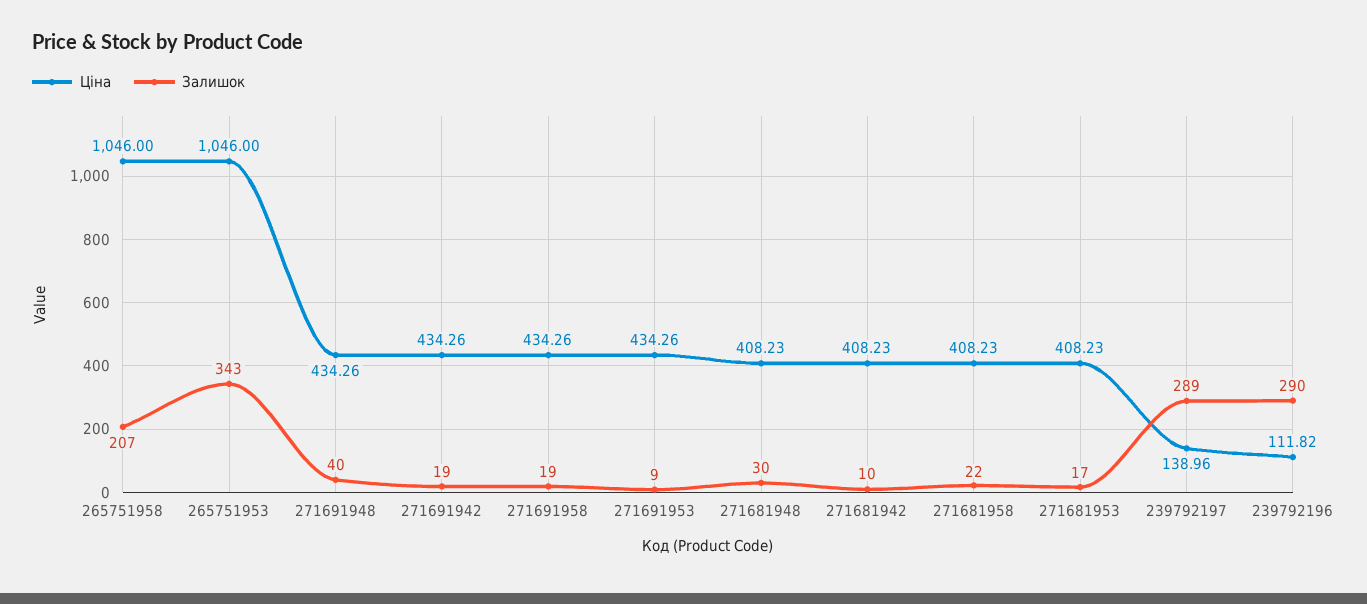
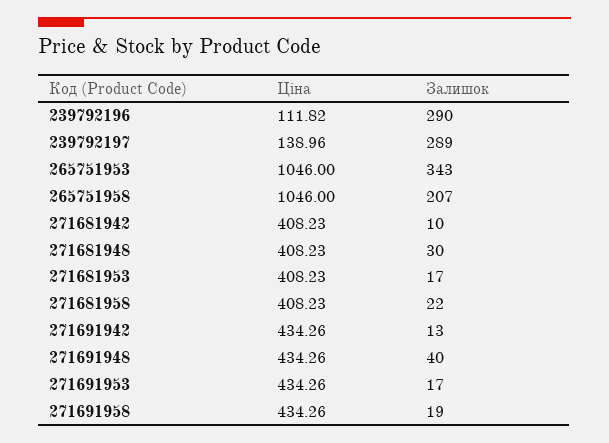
  {
    "Ціна": {
      "265751958": 1046,
      "265751953": 1046,
      "271691948": 434.26,
      "271691942": 434.26,
      "271691958": 434.26,
      "271691953": 434.26,
      "271681948": 408.23,
      "271681942": 408.23,
      "271681958": 408.23,
      "271681953": 408.23,
      "239792197": 138.96,
      "239792196": 111.82
    },
    "Залишок": {
      "265751958": 207,
      "265751953": 343,
      "271691948": 40,
-     "271691942": 19,
+     "271691942": 13,
      "271691958": 19,
-     "271691953": 9,
+     "271691953": 17,
      "271681948": 30,
      "271681942": 10,
      "271681958": 22,
      "271681953": 17,
      "239792197": 289,
      "239792196": 290
    }
  }

